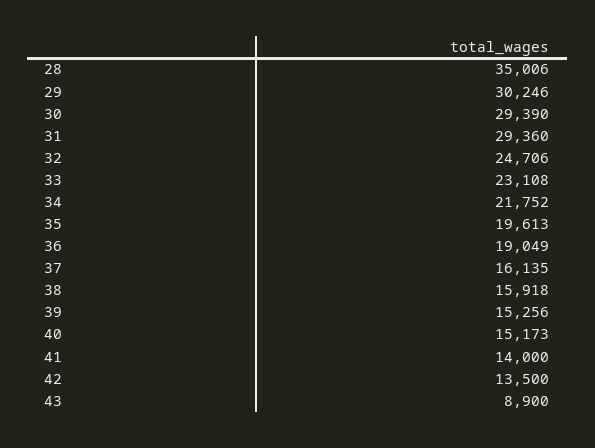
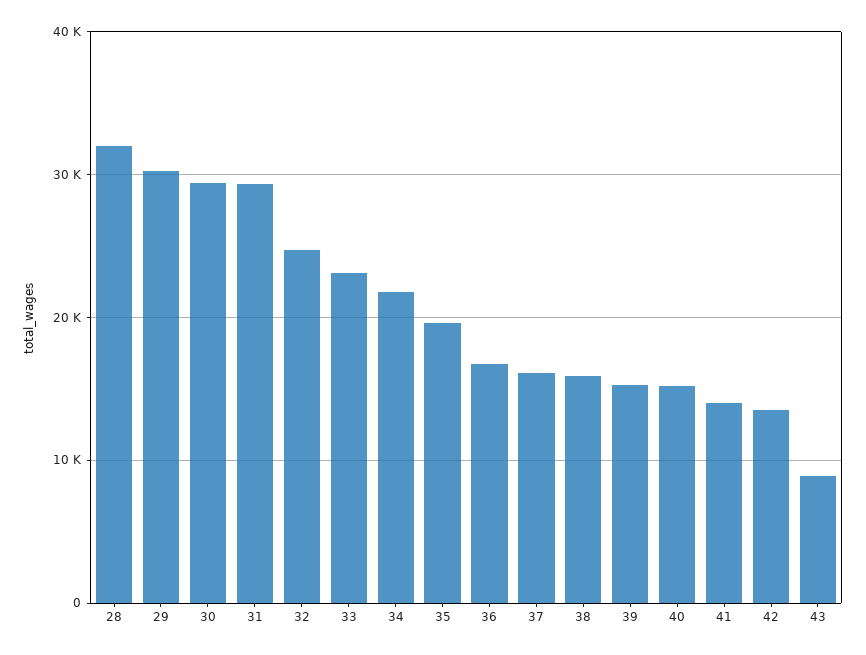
  {
-   "28": 35006,
+   "28": 32000,
    "29": 30246,
    "30": 29390,
    "31": 29360,
    "32": 24706,
    "33": 23108,
    "34": 21752,
    "35": 19613,
-   "36": 19049,
+   "36": 17000,
    "37": 16135,
    "38": 15918,
    "39": 15256,
    "40": 15173,
    "41": 14000,
    "42": 13500,
    "43": 8900
  }

